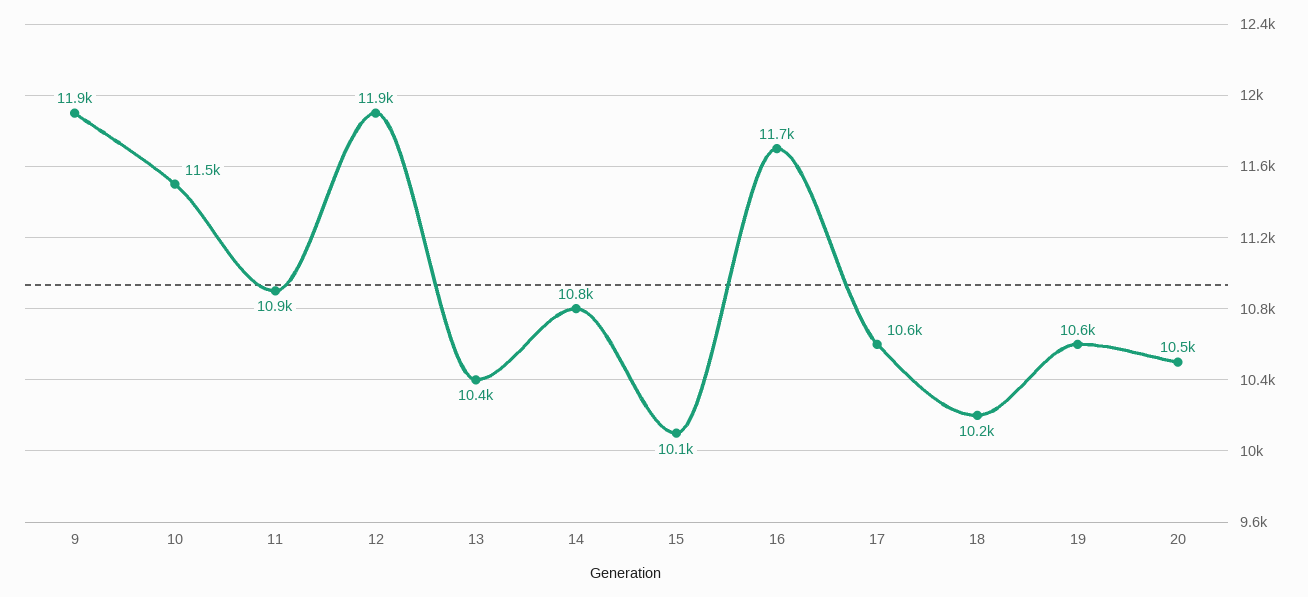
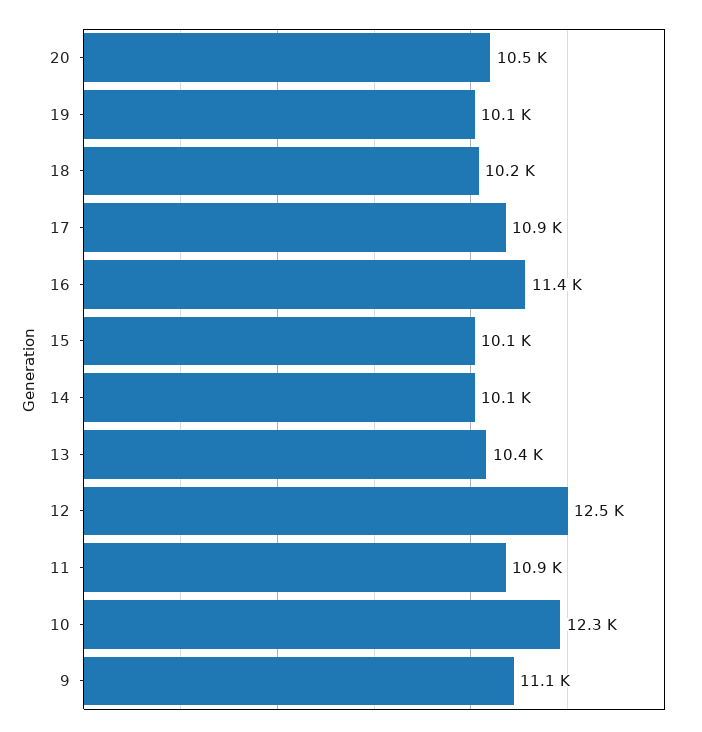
  {
-   "9": 11900,
+   "9": 11100,
-   "10": 11500,
+   "10": 12300,
    "11": 10900,
-   "12": 11900,
+   "12": 12500,
    "13": 10400,
-   "14": 10800,
+   "14": 10100,
    "15": 10100,
-   "16": 11700,
+   "16": 11400,
-   "17": 10600,
+   "17": 10900,
    "18": 10200,
-   "19": 10600,
+   "19": 10100,
    "20": 10500
  }

